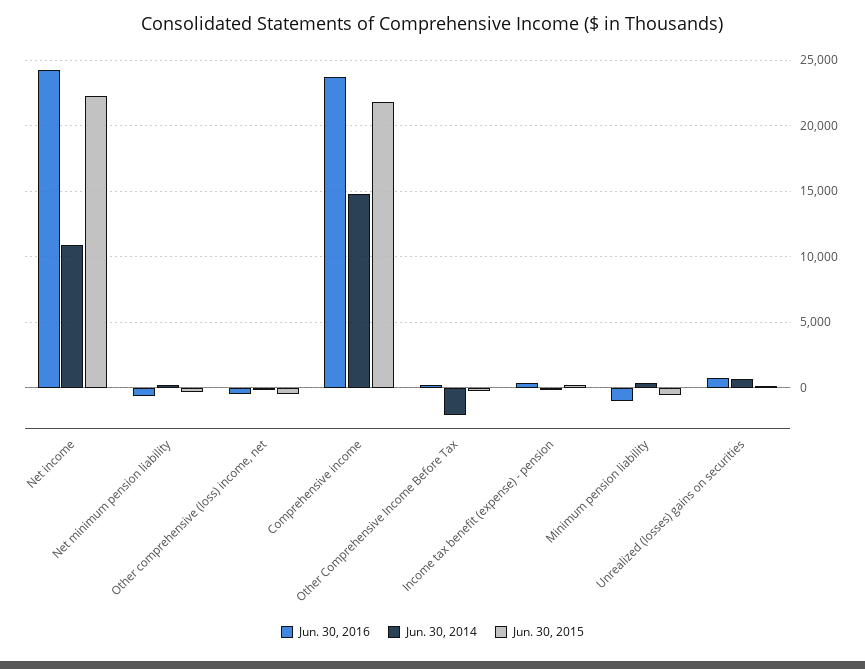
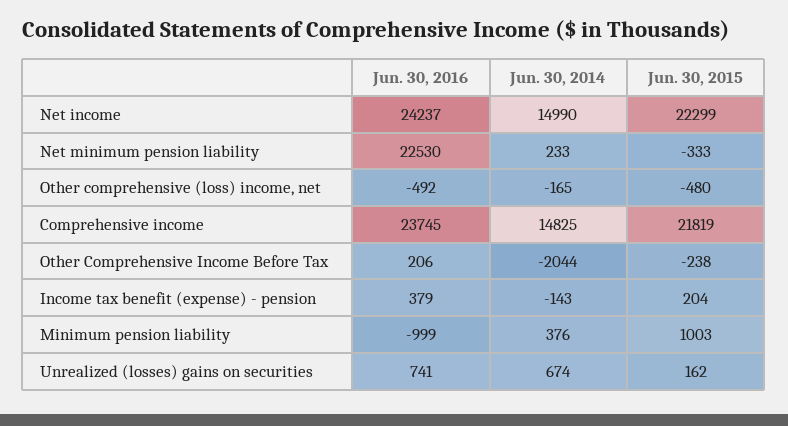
  {
    "Jun. 30, 2016": {
      "Net income": 24237,
-     "Net minimum pension liability": -500,
+     "Net minimum pension liability": 22530,
      "Other comprehensive (loss) income, net": -492,
      "Comprehensive income": 23745,
      "Other Comprehensive Income Before Tax": 206,
      "Income tax benefit (expense) - pension": 379,
      "Minimum pension liability": -999,
      "Unrealized (losses) gains on securities": 741
    },
    "Jun. 30, 2014": {
-     "Net income": 11000,
+     "Net income": 14990,
      "Net minimum pension liability": 233,
      "Other comprehensive (loss) income, net": -165,
      "Comprehensive income": 14825,
      "Other Comprehensive Income Before Tax": -2044,
      "Income tax benefit (expense) - pension": -143,
      "Minimum pension liability": 376,
      "Unrealized (losses) gains on securities": 674
    },
    "Jun. 30, 2015": {
      "Net income": 22299,
      "Net minimum pension liability": -333,
      "Other comprehensive (loss) income, net": -480,
      "Comprehensive income": 21819,
      "Other Comprehensive Income Before Tax": -238,
      "Income tax benefit (expense) - pension": 204,
-     "Minimum pension liability": -500,
+     "Minimum pension liability": 1003,
      "Unrealized (losses) gains on securities": 162
    }
  }

